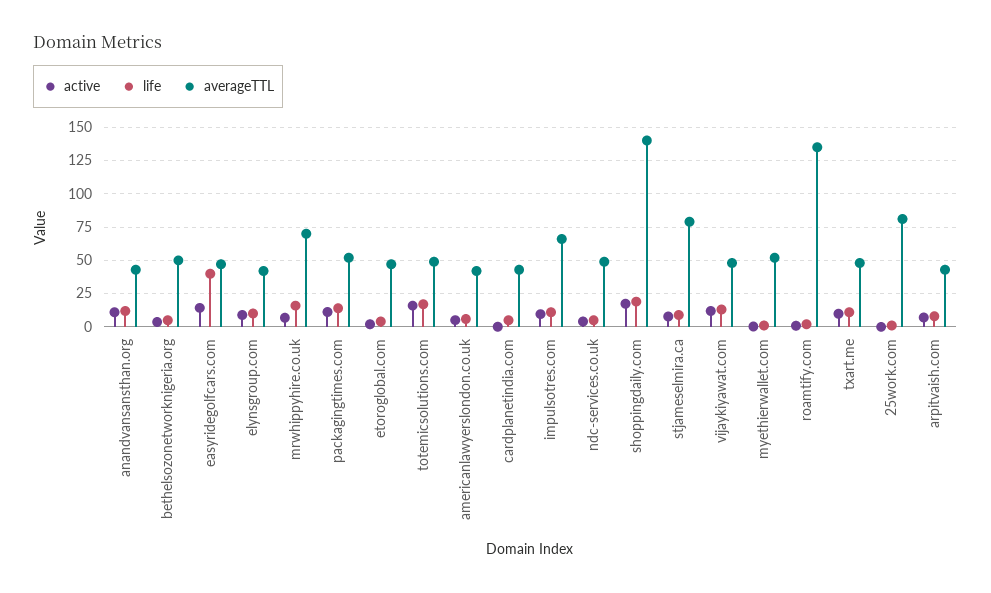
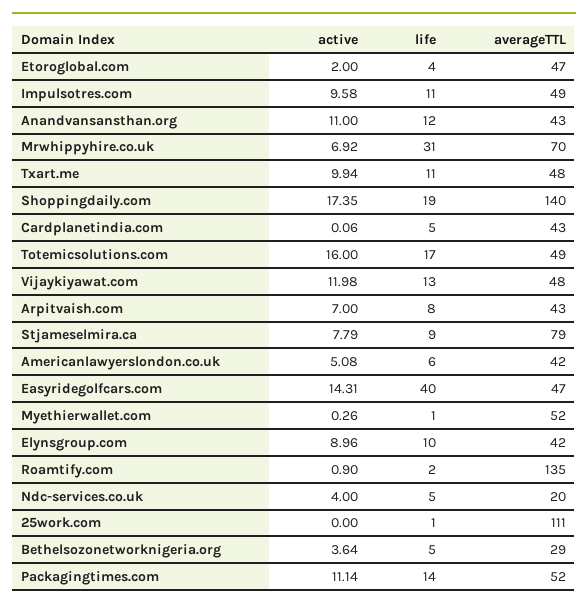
  {
    "active": {
      "anandvansansthan.org": 11,
      "bethelsozonetworknigeria.org": 3.64,
      "easyridegolfcars.com": 14.31,
      "elynsgroup.com": 8.96,
      "mrwhippyhire.co.uk": 6.92,
      "packagingtimes.com": 11.14,
      "etoroglobal.com": 2,
      "totemicsolutions.com": 16,
      "americanlawyerslondon.co.uk": 5.08,
      "cardplanetindia.com": 0.06,
      "impulsotres.com": 9.58,
      "ndc-services.co.uk": 4,
      "shoppingdaily.com": 17.35,
      "stjameselmira.ca": 7.79,
      "vijaykiyawat.com": 11.98,
      "myethierwallet.com": 0.26,
      "roamtify.com": 0.9,
      "txart.me": 9.94,
      "25work.com": 0,
      "arpitvaish.com": 7
    },
    "life": {
      "anandvansansthan.org": 12,
      "bethelsozonetworknigeria.org": 5,
      "easyridegolfcars.com": 40,
      "elynsgroup.com": 10,
-     "mrwhippyhire.co.uk": 15,
+     "mrwhippyhire.co.uk": 31,
      "packagingtimes.com": 14,
      "etoroglobal.com": 4,
      "totemicsolutions.com": 17,
      "americanlawyerslondon.co.uk": 6,
      "cardplanetindia.com": 5,
      "impulsotres.com": 11,
      "ndc-services.co.uk": 5,
      "shoppingdaily.com": 19,
      "stjameselmira.ca": 9,
      "vijaykiyawat.com": 13,
      "myethierwallet.com": 1,
      "roamtify.com": 2,
      "txart.me": 11,
      "25work.com": 1,
      "arpitvaish.com": 8
    },
    "averageTTL": {
      "anandvansansthan.org": 43,
-     "bethelsozonetworknigeria.org": 50,
+     "bethelsozonetworknigeria.org": 29,
      "easyridegolfcars.com": 47,
      "elynsgroup.com": 42,
      "mrwhippyhire.co.uk": 70,
      "packagingtimes.com": 52,
      "etoroglobal.com": 47,
      "totemicsolutions.com": 49,
      "americanlawyerslondon.co.uk": 42,
      "cardplanetindia.com": 43,
-     "impulsotres.com": 65,
+     "impulsotres.com": 49,
-     "ndc-services.co.uk": 50,
+     "ndc-services.co.uk": 20,
      "shoppingdaily.com": 140,
      "stjameselmira.ca": 79,
      "vijaykiyawat.com": 48,
      "myethierwallet.com": 52,
      "roamtify.com": 135,
      "txart.me": 48,
-     "25work.com": 80,
+     "25work.com": 111,
      "arpitvaish.com": 43
    }
  }

